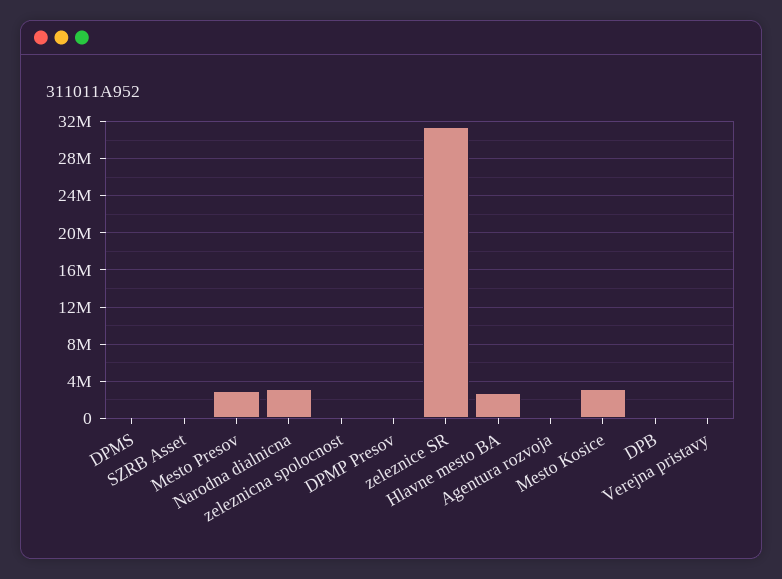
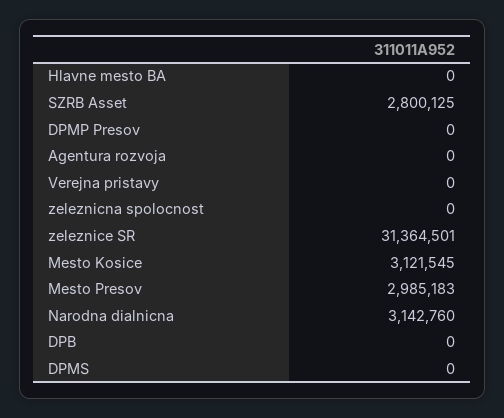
  {
    "DPMS": 0,
-   "SZRB Asset": 0,
+   "SZRB Asset": 2800125,
    "Mesto Presov": 2985183,
    "Narodna dialnicna": 3142760,
    "zeleznicna spolocnost": 0,
    "DPMP Presov": 0,
    "zeleznice SR": 31364501,
-   "Hlavne mesto BA": 3000000,
+   "Hlavne mesto BA": 0,
    "Agentura rozvoja": 0,
    "Mesto Kosice": 3121545,
    "DPB": 0,
    "Verejna pristavy": 0
  }

